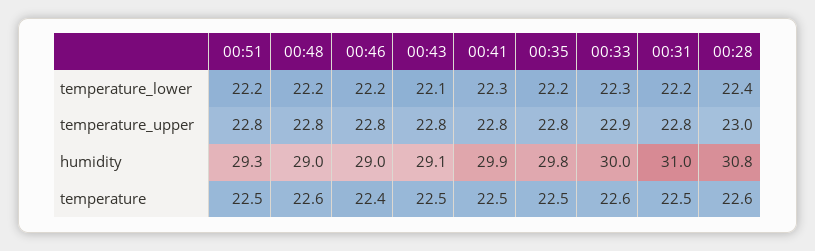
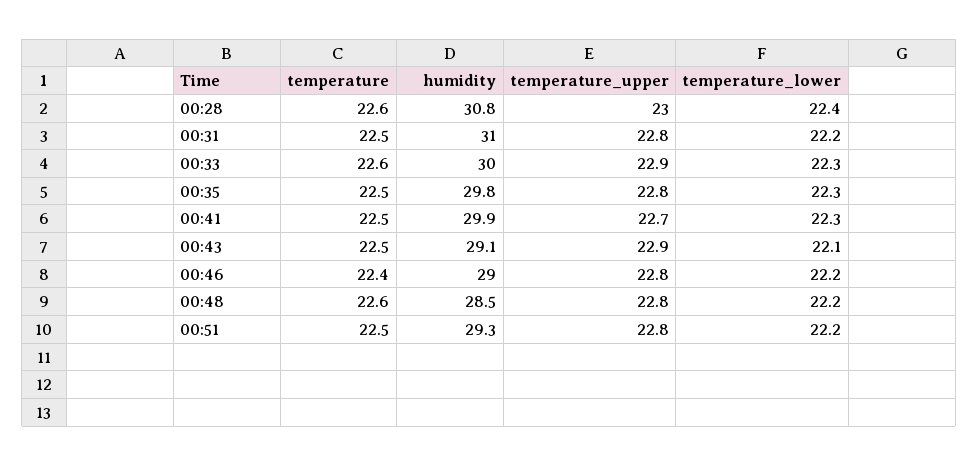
  {
    "00:51": {
      "temperature_lower": 22.2,
      "temperature_upper": 22.8,
      "humidity": 29.3,
      "temperature": 22.5
    },
    "00:48": {
      "temperature_lower": 22.2,
      "temperature_upper": 22.8,
-     "humidity": 29,
+     "humidity": 28.5,
      "temperature": 22.6
    },
    "00:46": {
      "temperature_lower": 22.2,
      "temperature_upper": 22.8,
      "humidity": 29,
      "temperature": 22.4
    },
    "00:43": {
      "temperature_lower": 22.1,
-     "temperature_upper": 22.8,
+     "temperature_upper": 22.9,
      "humidity": 29.1,
      "temperature": 22.5
    },
    "00:41": {
      "temperature_lower": 22.3,
-     "temperature_upper": 22.8,
+     "temperature_upper": 22.7,
      "humidity": 29.9,
      "temperature": 22.5
    },
    "00:35": {
-     "temperature_lower": 22.2,
+     "temperature_lower": 22.3,
      "temperature_upper": 22.8,
      "humidity": 29.8,
      "temperature": 22.5
    },
    "00:33": {
      "temperature_lower": 22.3,
      "temperature_upper": 22.9,
      "humidity": 30,
      "temperature": 22.6
    },
    "00:31": {
      "temperature_lower": 22.2,
      "temperature_upper": 22.8,
      "humidity": 31,
      "temperature": 22.5
    },
    "00:28": {
      "temperature_lower": 22.4,
      "temperature_upper": 23,
      "humidity": 30.8,
      "temperature": 22.6
    }
  }

